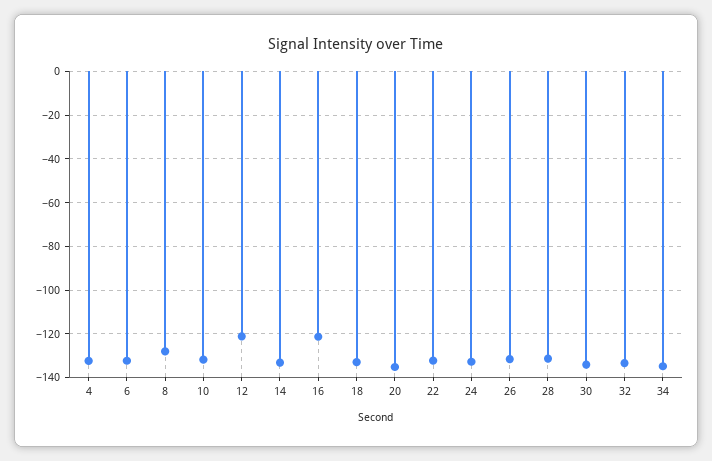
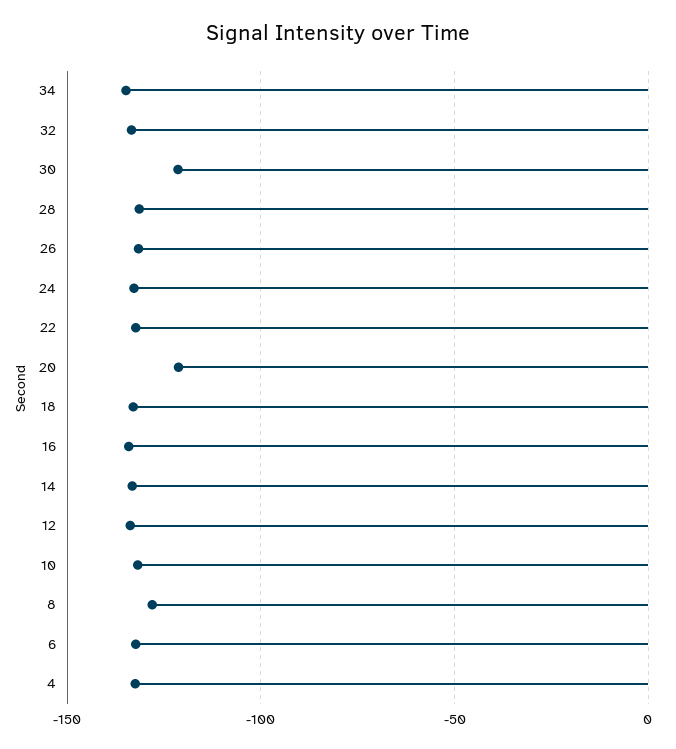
  {
    "4": -130,
    "6": -130,
    "8": -130,
    "10": -130,
-   "12": -120,
+   "12": -135,
    "14": -135,
-   "16": -120,
+   "16": -135,
    "18": -135,
-   "20": -135,
+   "20": -120,
    "22": -130,
    "24": -135,
    "26": -130,
    "28": -130,
-   "30": -135,
+   "30": -120,
    "32": -135,
    "34": -135
  }

